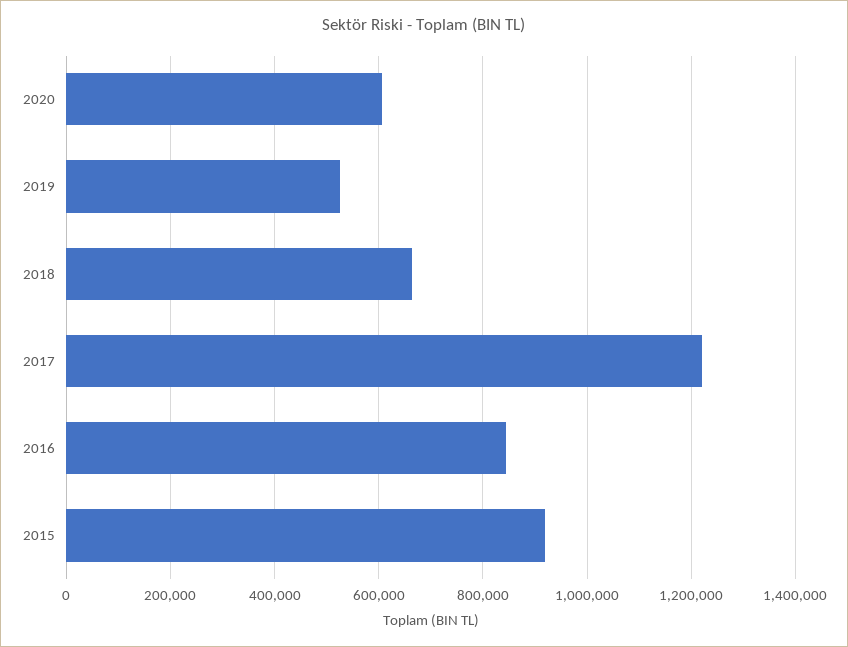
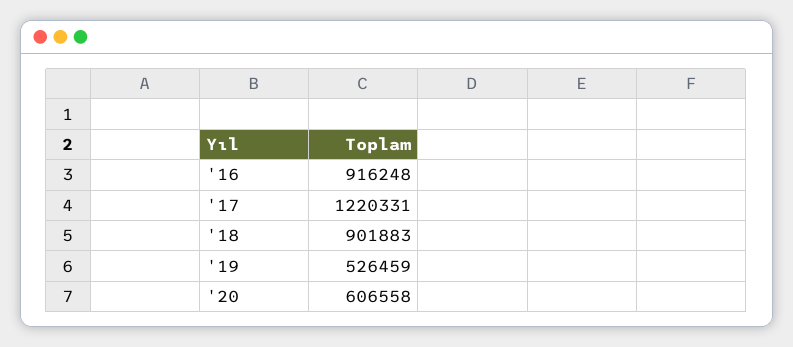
  {
    "2020": 606558,
    "2019": 526459,
-   "2018": 660000,
+   "2018": 901883,
    "2017": 1220331,
-   "2016": 840000,
+   "2016": 916248
-   "2015": 920000
  }

